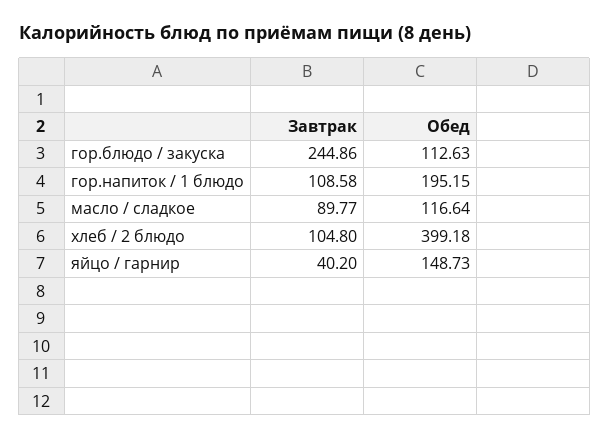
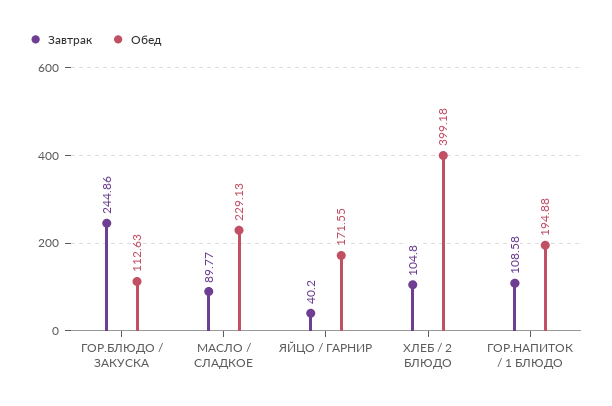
  {
    "Завтрак": {
      "гор.блюдо / закуска": 244.86,
      "гор.напиток / 1 блюдо": 108.58,
      "масло / сладкое": 89.77,
      "хлеб / 2 блюдо": 104.8,
      "яйцо / гарнир": 40.2
    },
    "Обед": {
      "гор.блюдо / закуска": 112.63,
-     "гор.напиток / 1 блюдо": 195.15,
+     "гор.напиток / 1 блюдо": 194.88,
-     "масло / сладкое": 116.64,
+     "масло / сладкое": 229.13,
      "хлеб / 2 блюдо": 399.18,
-     "яйцо / гарнир": 148.73
+     "яйцо / гарнир": 171.55
    }
  }

